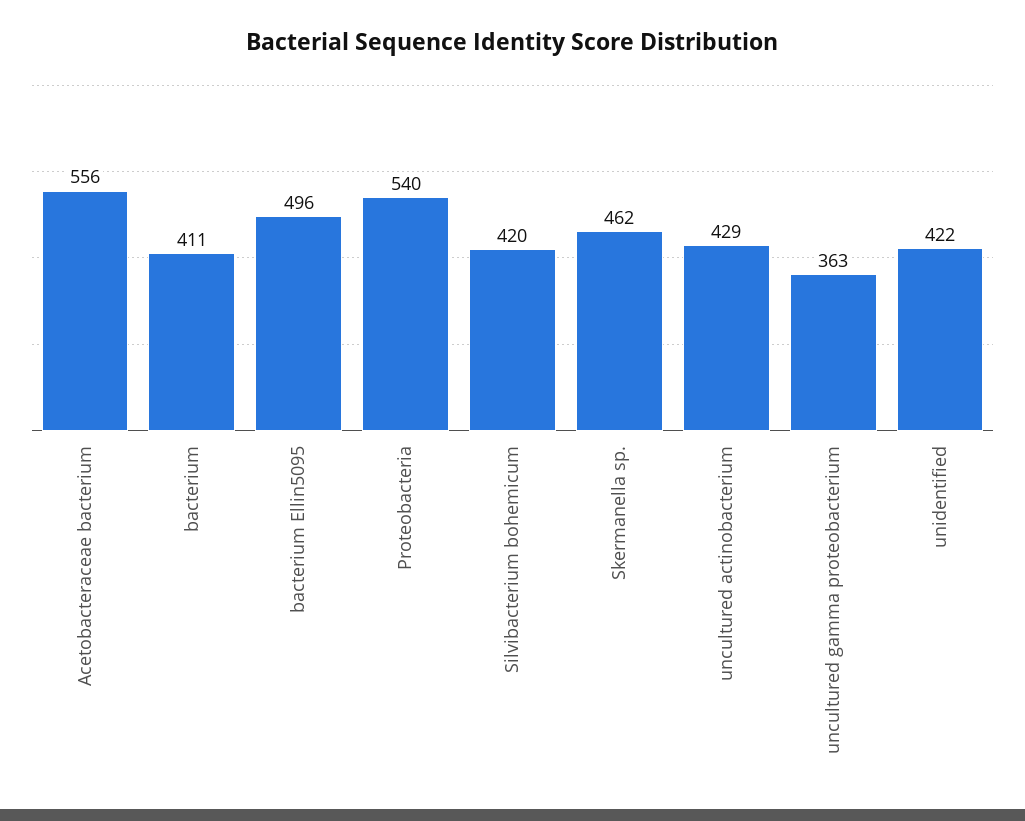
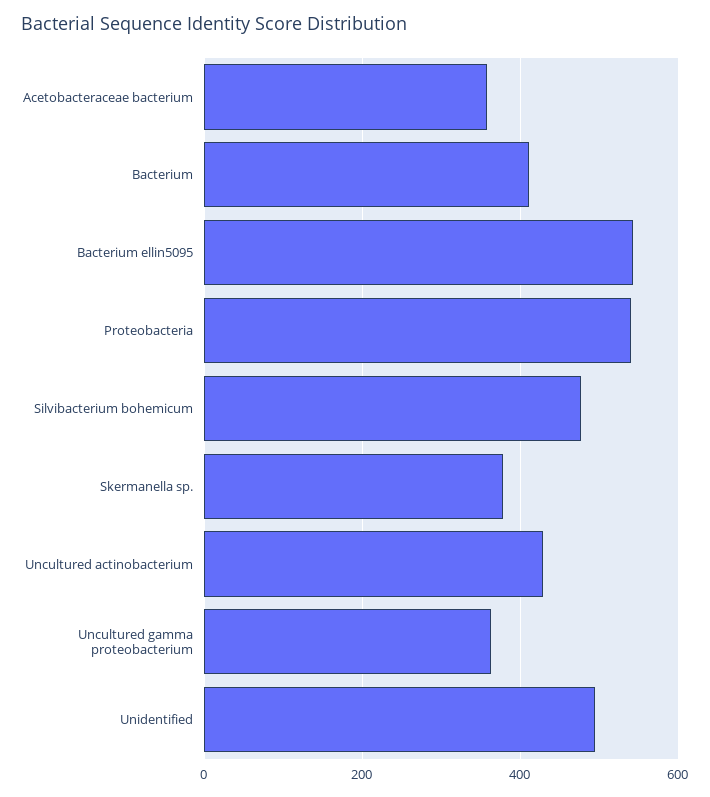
  {
-   "Acetobacteraceae bacterium": 556,
+   "Acetobacteraceae bacterium": 360,
    "bacterium": 411,
-   "bacterium Ellin5095": 496,
+   "bacterium Ellin5095": 540,
    "Proteobacteria": 540,
-   "Silvibacterium bohemicum": 420,
+   "Silvibacterium bohemicum": 480,
-   "Skermanella sp.": 462,
+   "Skermanella sp.": 380,
    "uncultured actinobacterium": 429,
    "uncultured gamma proteobacterium": 363,
-   "unidentified": 422
+   "unidentified": 500
  }

